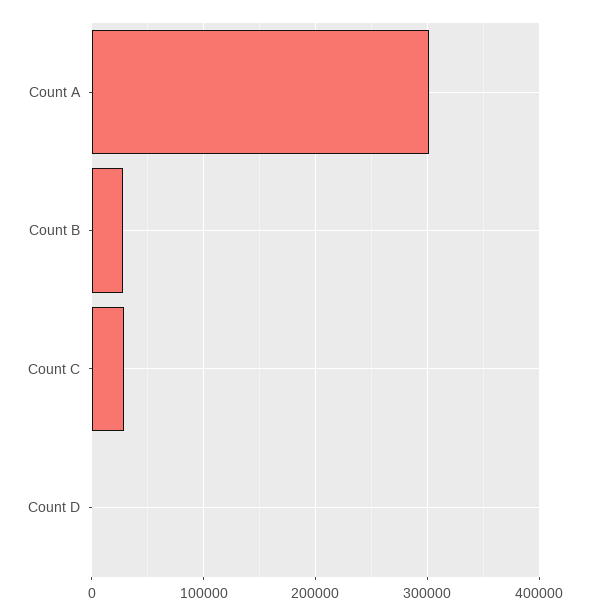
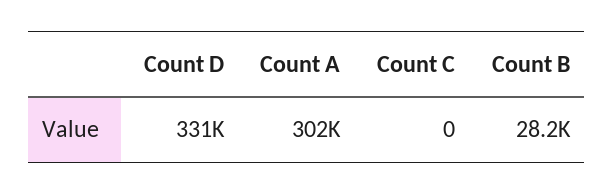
  {
    "Count A": 302000,
    "Count B": 28200,
-   "Count C": 30000,
+   "Count C": 0,
-   "Count D": 0
+   "Count D": 331000
  }

